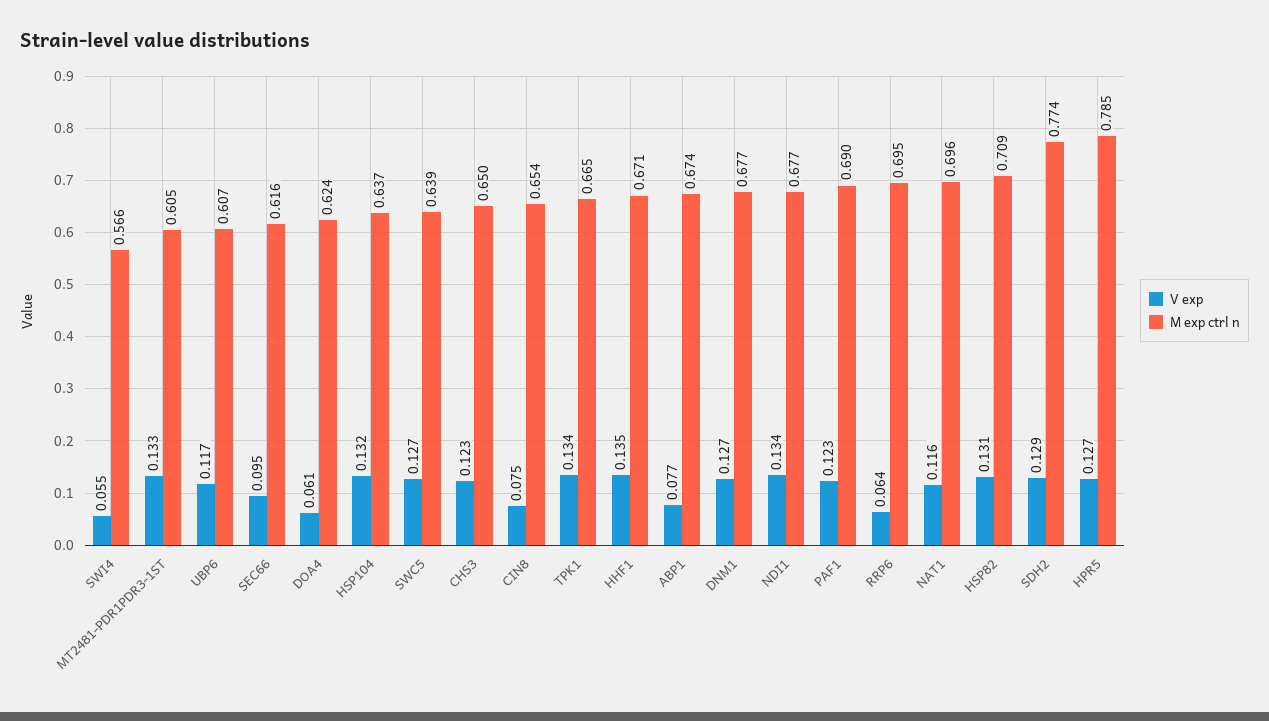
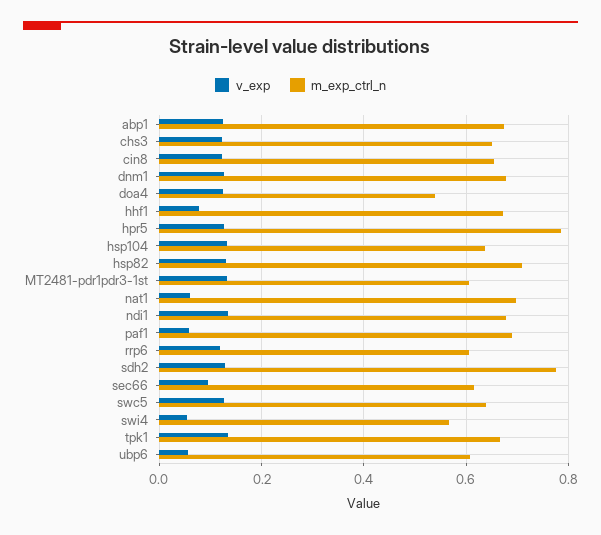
  {
    "V exp": {
      "SWI4": 0.055,
      "MT2481-PDR1PDR3-1ST": 0.133,
-     "UBP6": 0.117,
+     "UBP6": 0.06,
      "SEC66": 0.095,
-     "DOA4": 0.061,
+     "DOA4": 0.12,
      "HSP104": 0.132,
      "SWC5": 0.127,
      "CHS3": 0.123,
-     "CIN8": 0.075,
+     "CIN8": 0.12,
      "TPK1": 0.134,
-     "HHF1": 0.135,
+     "HHF1": 0.08,
-     "ABP1": 0.077,
+     "ABP1": 0.12,
      "DNM1": 0.127,
      "NDI1": 0.134,
-     "PAF1": 0.123,
+     "PAF1": 0.06,
-     "RRP6": 0.064,
+     "RRP6": 0.12,
-     "NAT1": 0.116,
+     "NAT1": 0.06,
      "HSP82": 0.131,
      "SDH2": 0.129,
      "HPR5": 0.127
    },
    "M exp ctrl n": {
      "SWI4": 0.566,
      "MT2481-PDR1PDR3-1ST": 0.605,
      "UBP6": 0.607,
      "SEC66": 0.616,
-     "DOA4": 0.624,
+     "DOA4": 0.54,
      "HSP104": 0.637,
      "SWC5": 0.639,
      "CHS3": 0.65,
      "CIN8": 0.654,
      "TPK1": 0.665,
      "HHF1": 0.671,
      "ABP1": 0.674,
      "DNM1": 0.677,
      "NDI1": 0.677,
      "PAF1": 0.69,
-     "RRP6": 0.695,
+     "RRP6": 0.6,
      "NAT1": 0.696,
      "HSP82": 0.709,
      "SDH2": 0.774,
      "HPR5": 0.785
    }
  }

